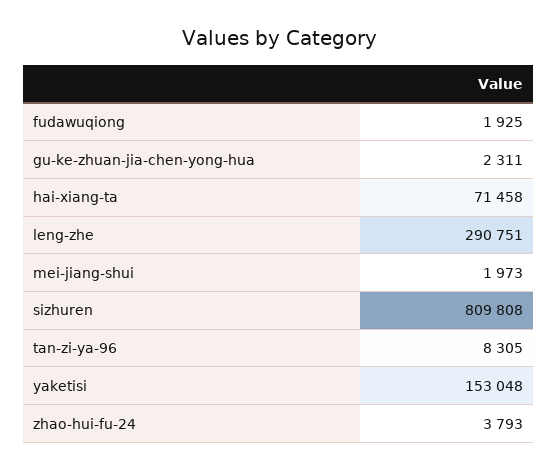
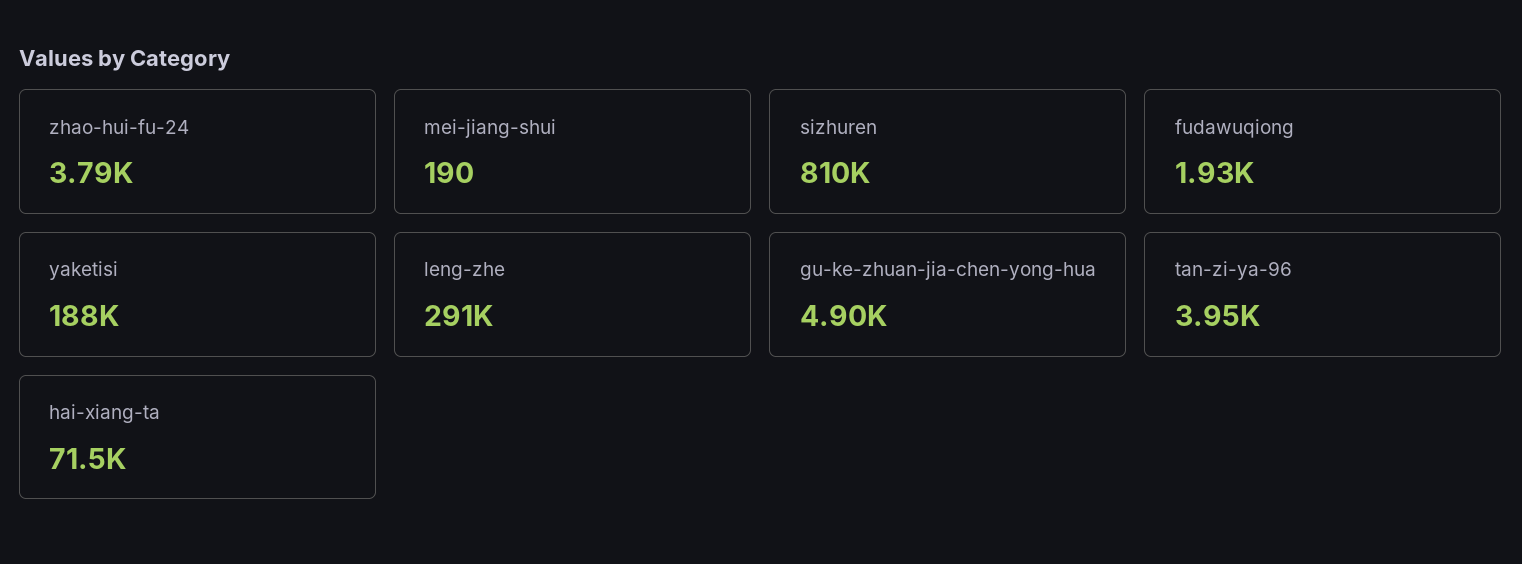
  {
    "fudawuqiong": 1925,
-   "gu-ke-zhuan-jia-chen-yong-hua": 2311,
+   "gu-ke-zhuan-jia-chen-yong-hua": 4900,
    "hai-xiang-ta": 71458,
    "leng-zhe": 290751,
-   "mei-jiang-shui": 1973,
+   "mei-jiang-shui": 190,
    "sizhuren": 809808,
-   "tan-zi-ya-96": 8305,
+   "tan-zi-ya-96": 3950,
-   "yaketisi": 153048,
+   "yaketisi": 188000,
    "zhao-hui-fu-24": 3793
  }

